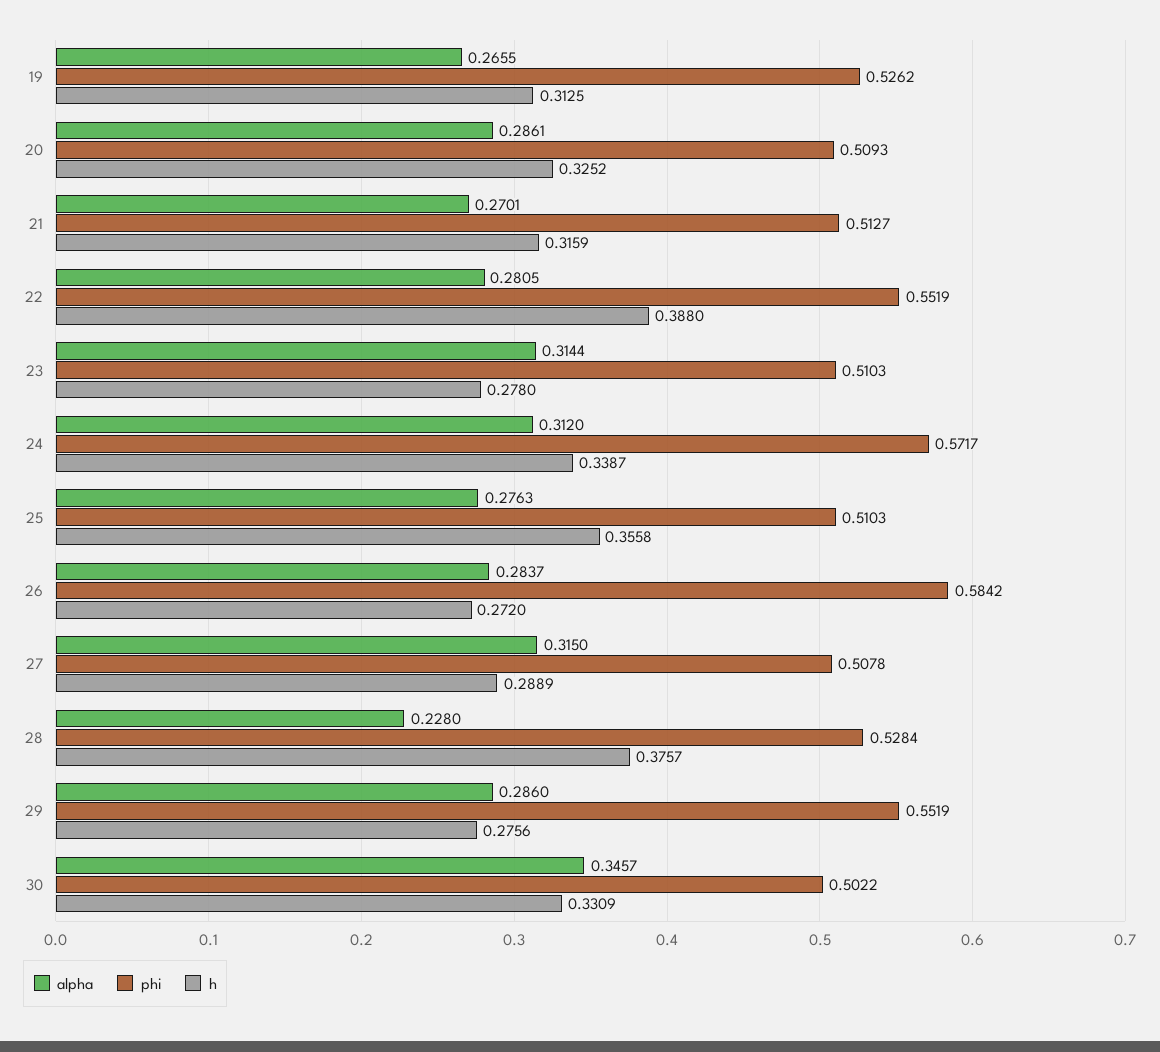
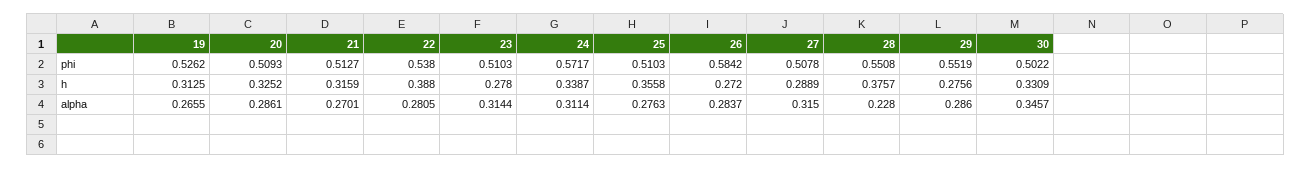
  {
    "alpha": {
      "19": 0.2655,
      "20": 0.2861,
      "21": 0.2701,
      "22": 0.2805,
      "23": 0.3144,
-     "24": 0.312,
+     "24": 0.3114,
      "25": 0.2763,
      "26": 0.2837,
      "27": 0.315,
      "28": 0.228,
      "29": 0.286,
      "30": 0.3457
    },
    "phi": {
      "19": 0.5262,
      "20": 0.5093,
      "21": 0.5127,
-     "22": 0.5519,
+     "22": 0.538,
      "23": 0.5103,
      "24": 0.5717,
      "25": 0.5103,
      "26": 0.5842,
      "27": 0.5078,
-     "28": 0.5284,
+     "28": 0.5508,
      "29": 0.5519,
      "30": 0.5022
    },
    "h": {
      "19": 0.3125,
      "20": 0.3252,
      "21": 0.3159,
      "22": 0.388,
      "23": 0.278,
      "24": 0.3387,
      "25": 0.3558,
      "26": 0.272,
      "27": 0.2889,
      "28": 0.3757,
      "29": 0.2756,
      "30": 0.3309
    }
  }

